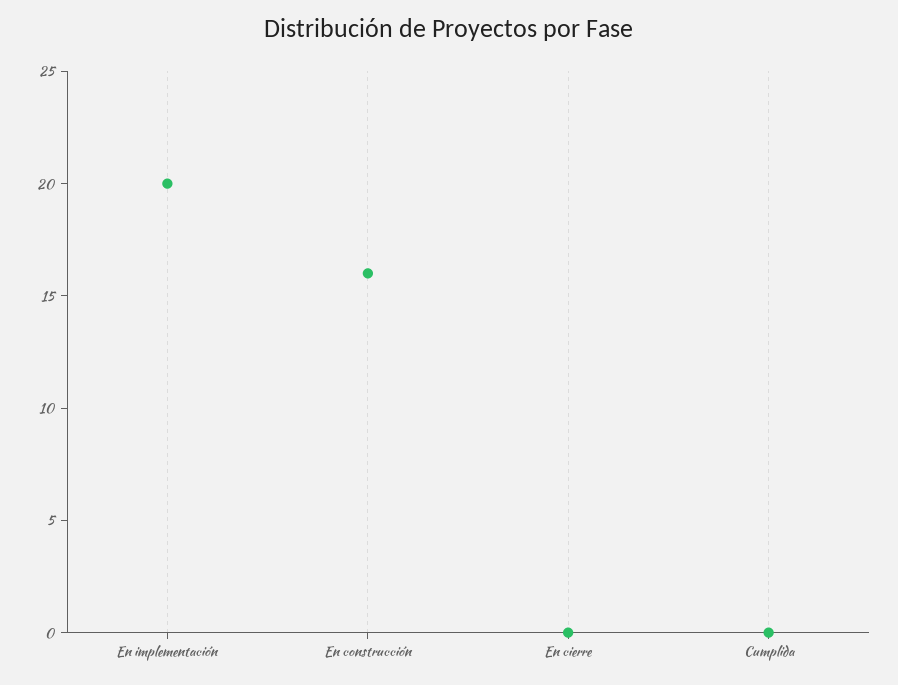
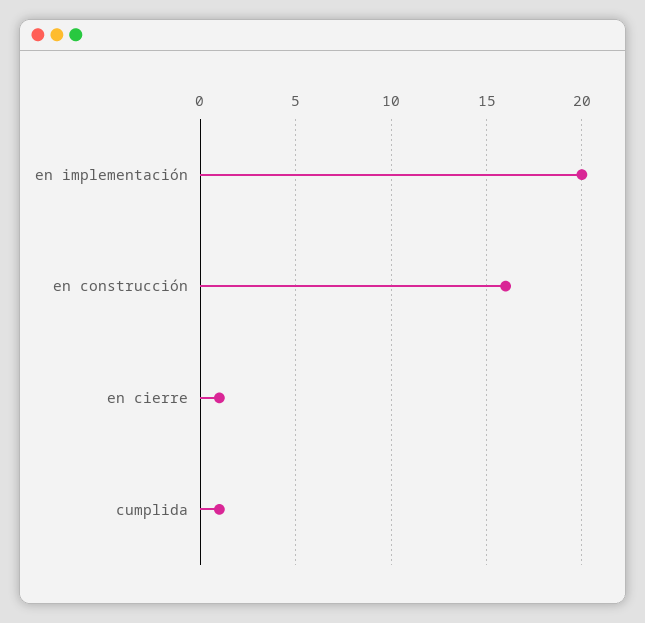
  {
    "En implementación": 20,
    "En construcción": 16,
-   "En cierre": 0,
+   "En cierre": 1,
-   "Cumplida": 0
+   "Cumplida": 1
  }

